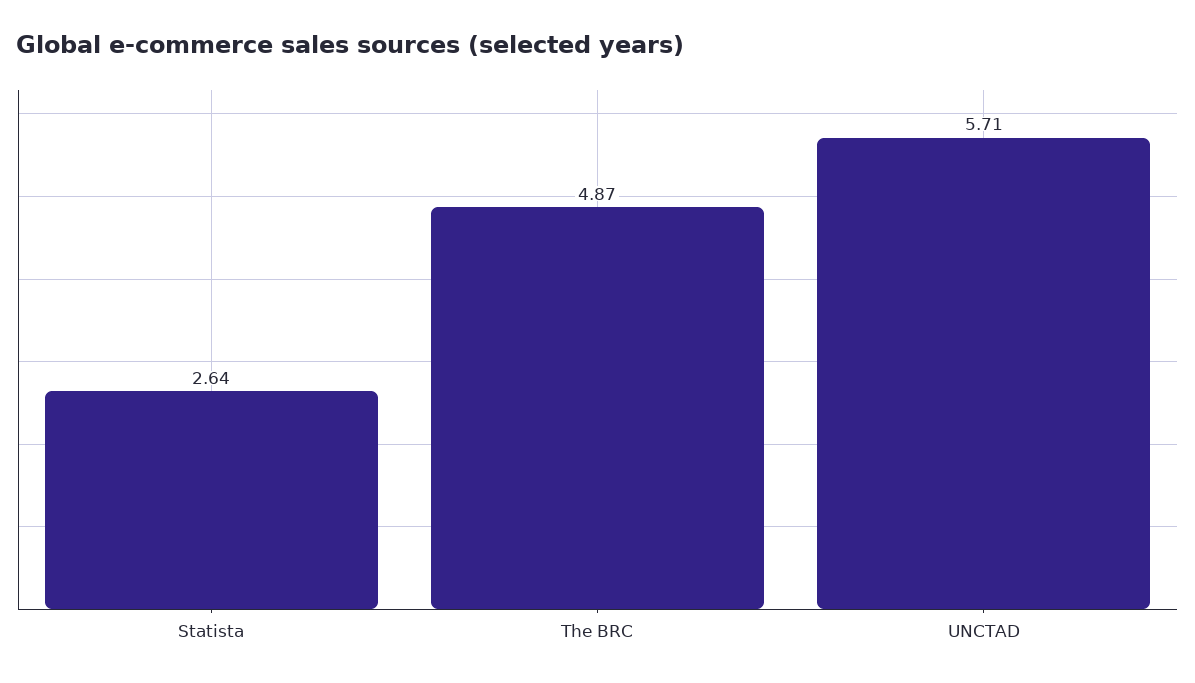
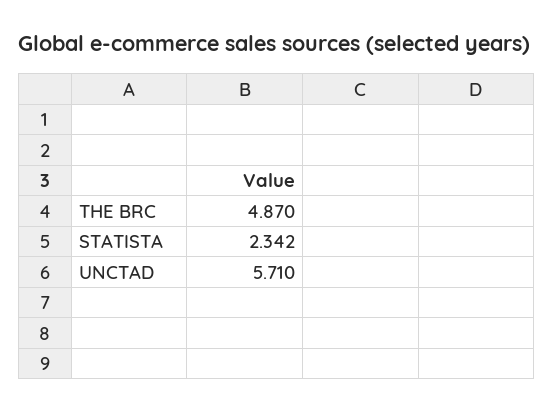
  {
-   "Statista": 2.64,
+   "Statista": 2.342,
    "The BRC": 4.87,
    "UNCTAD": 5.71
  }

